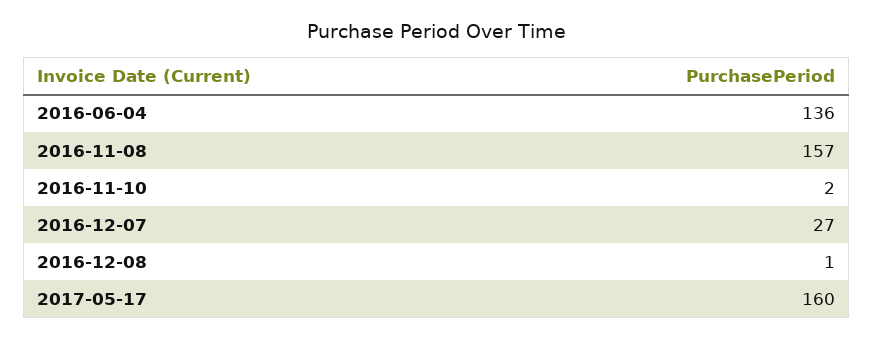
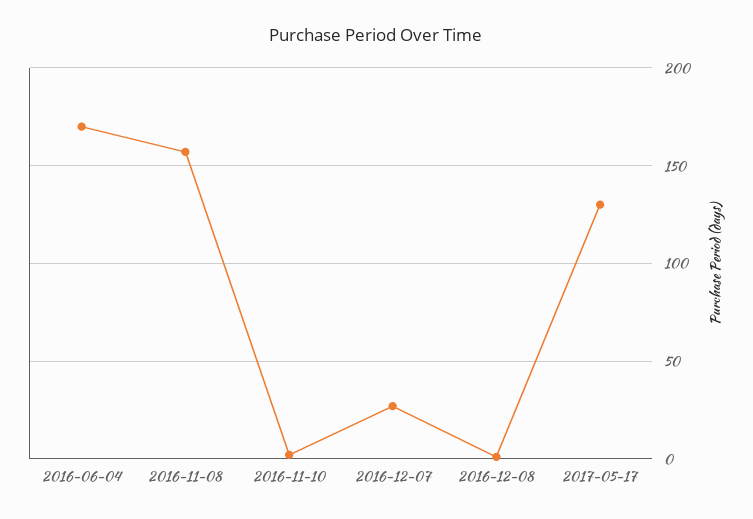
  {
-   "2016-06-04": 136,
+   "2016-06-04": 170,
    "2016-11-08": 157,
    "2016-11-10": 2,
    "2016-12-07": 27,
    "2016-12-08": 1,
-   "2017-05-17": 160
+   "2017-05-17": 130
  }

